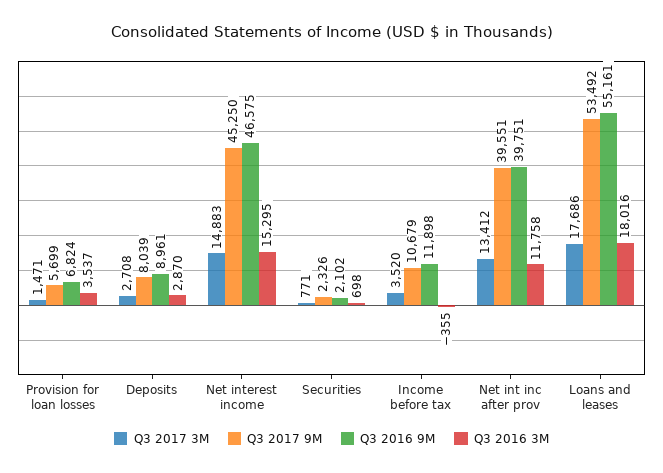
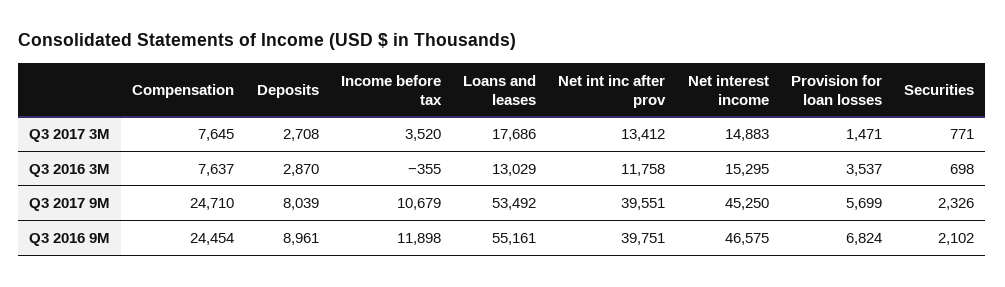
  {
    "Q3 2017 3M": {
      "Provision for loan losses": 1471,
      "Deposits": 2708,
      "Net interest income": 14883,
      "Securities": 771,
      "Income before tax": 3520,
      "Net int inc after prov": 13412,
-     "Loans and leases": 17686
+     "Loans and leases": 17686,
+     "Compensation": 7645
    },
    "Q3 2017 9M": {
      "Provision for loan losses": 5699,
      "Deposits": 8039,
      "Net interest income": 45250,
      "Securities": 2326,
      "Income before tax": 10679,
      "Net int inc after prov": 39551,
-     "Loans and leases": 53492
+     "Loans and leases": 53492,
+     "Compensation": 24710
    },
    "Q3 2016 9M": {
      "Provision for loan losses": 6824,
      "Deposits": 8961,
      "Net interest income": 46575,
      "Securities": 2102,
      "Income before tax": 11898,
      "Net int inc after prov": 39751,
-     "Loans and leases": 55161
+     "Loans and leases": 55161,
+     "Compensation": 24454
    },
    "Q3 2016 3M": {
      "Provision for loan losses": 3537,
      "Deposits": 2870,
      "Net interest income": 15295,
      "Securities": 698,
      "Income before tax": -355,
      "Net int inc after prov": 11758,
-     "Loans and leases": 18016
+     "Loans and leases": 13029,
+     "Compensation": 7637
    }
  }

